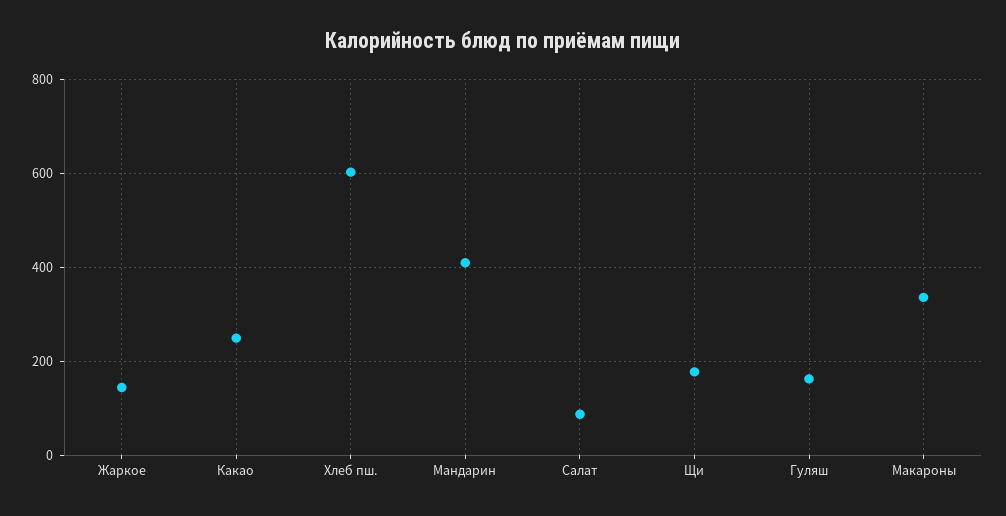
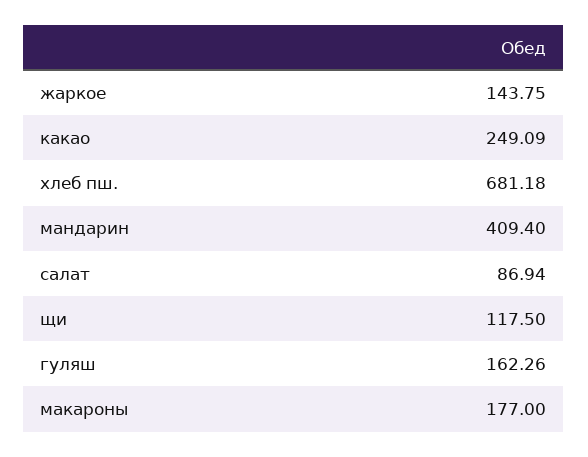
  {
    "Жаркое": 143.75,
    "Какао": 249.09,
-   "Хлеб пш.": 600,
+   "Хлеб пш.": 681.18,
    "Мандарин": 409.4,
    "Салат": 86.94,
-   "Щи": 180,
+   "Щи": 117.5,
    "Гуляш": 162.26,
-   "Макароны": 340
+   "Макароны": 177
  }

